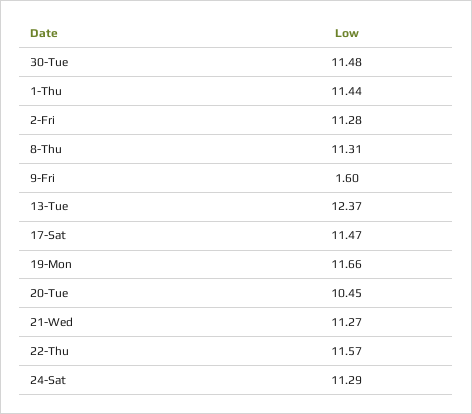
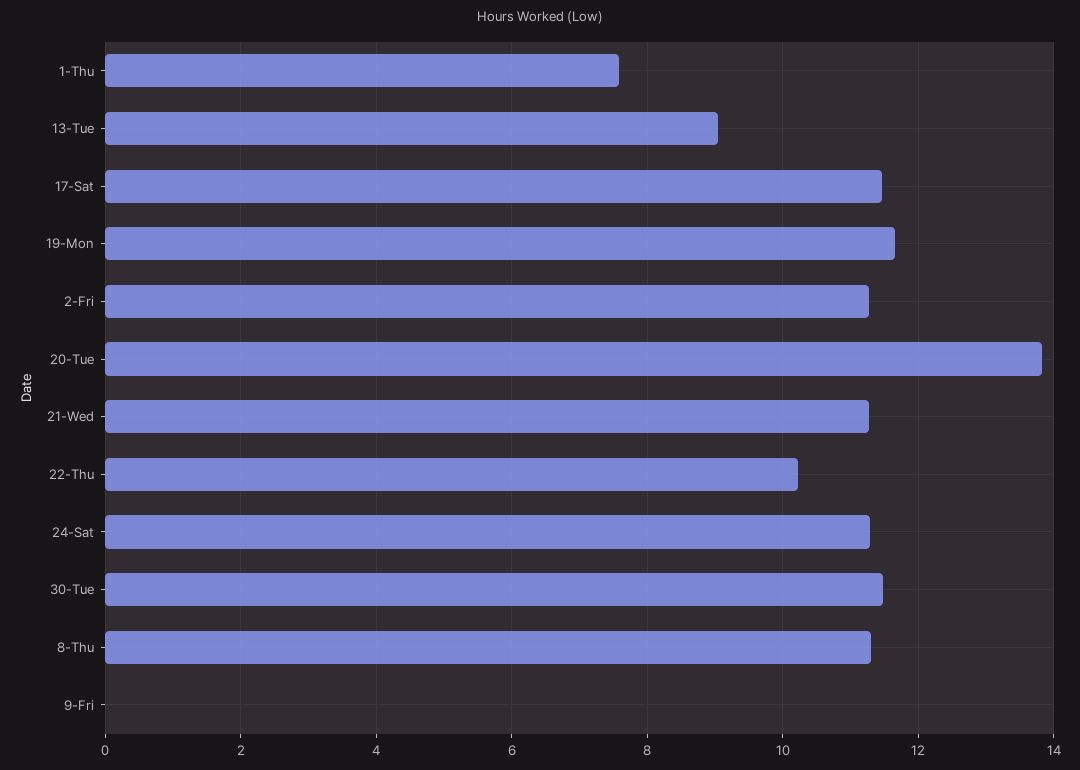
  {
    "30-Tue": 11.48,
-   "1-Thu": 11.44,
+   "1-Thu": 7.6,
    "2-Fri": 11.28,
    "8-Thu": 11.31,
-   "9-Fri": 1.6,
+   "9-Fri": 0,
-   "13-Tue": 12.37,
+   "13-Tue": 9,
    "17-Sat": 11.47,
    "19-Mon": 11.66,
-   "20-Tue": 10.45,
+   "20-Tue": 13.8,
    "21-Wed": 11.27,
-   "22-Thu": 11.57,
+   "22-Thu": 10.2,
    "24-Sat": 11.29
  }

